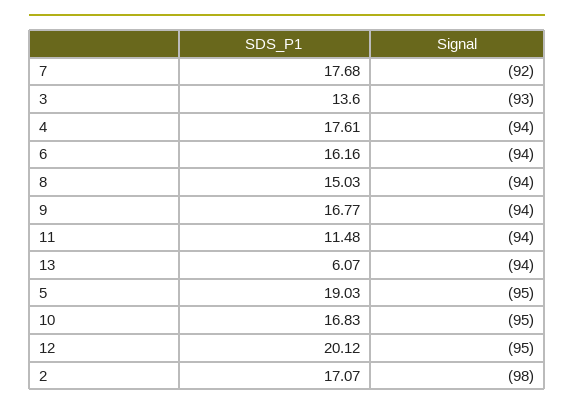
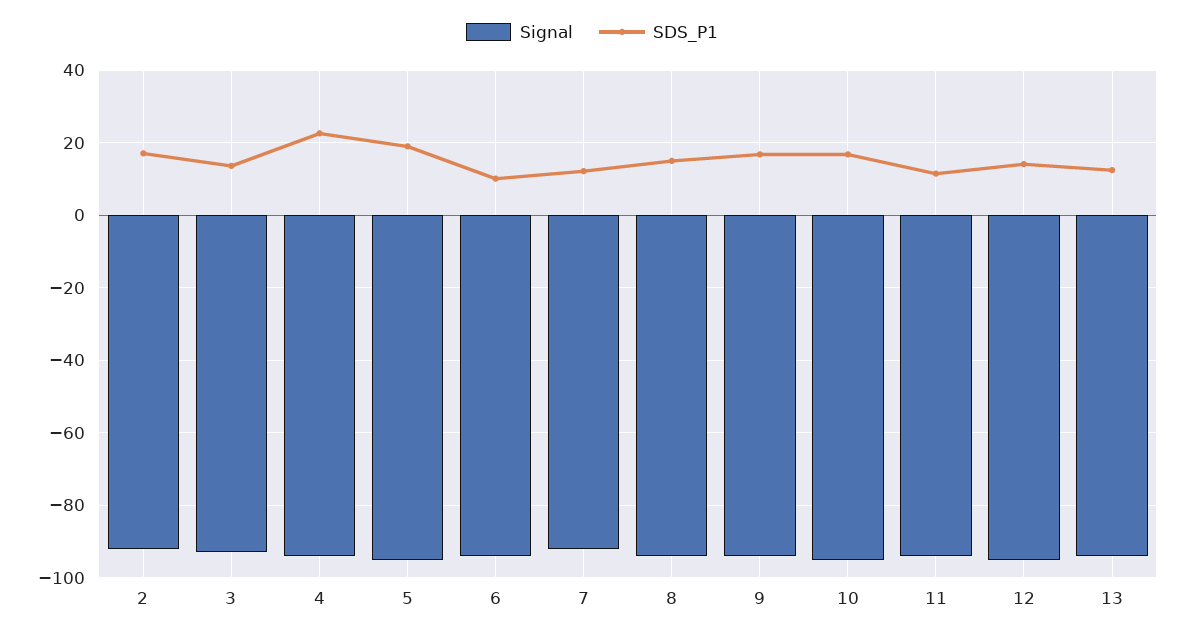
  {
    "SDS_P1": {
-     "7": 17.68,
+     "7": 12,
      "3": 13.6,
-     "4": 17.61,
+     "4": 22,
-     "6": 16.16,
+     "6": 10,
      "8": 15.03,
      "9": 16.77,
      "11": 11.48,
-     "13": 6.07,
+     "13": 12,
      "5": 19.03,
      "10": 16.83,
-     "12": 20.12,
+     "12": 14,
      "2": 17.07
    },
    "Signal": {
      "7": -92,
      "3": -93,
      "4": -94,
      "6": -94,
      "8": -94,
      "9": -94,
      "11": -94,
      "13": -94,
      "5": -95,
      "10": -95,
      "12": -95,
-     "2": -98
+     "2": -92
    }
  }

